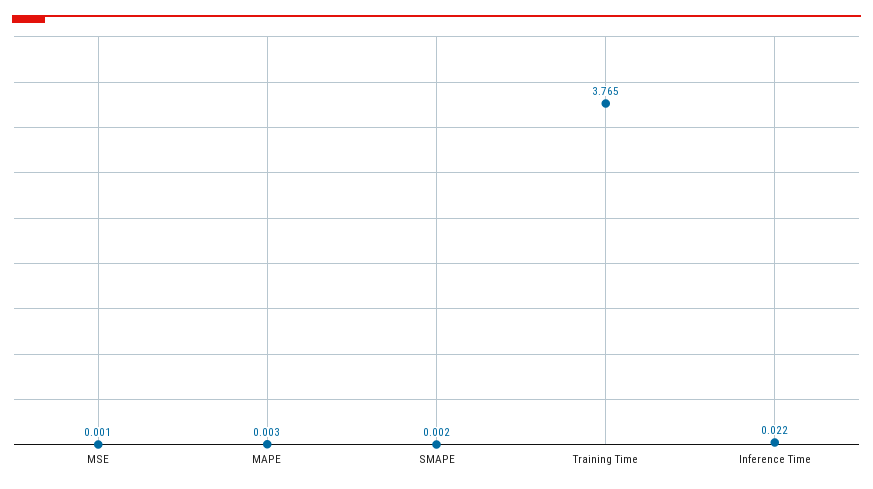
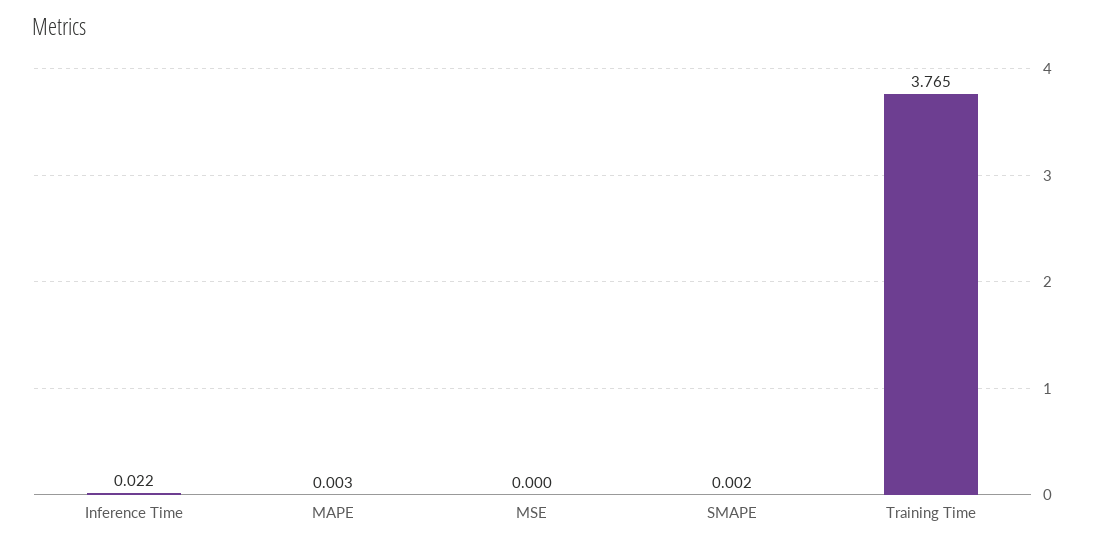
  {
-   "MSE": 0.001,
+   "MSE": 0,
    "MAPE": 0.003,
    "SMAPE": 0.002,
    "Training Time": 3.765,
    "Inference Time": 0.022
  }

